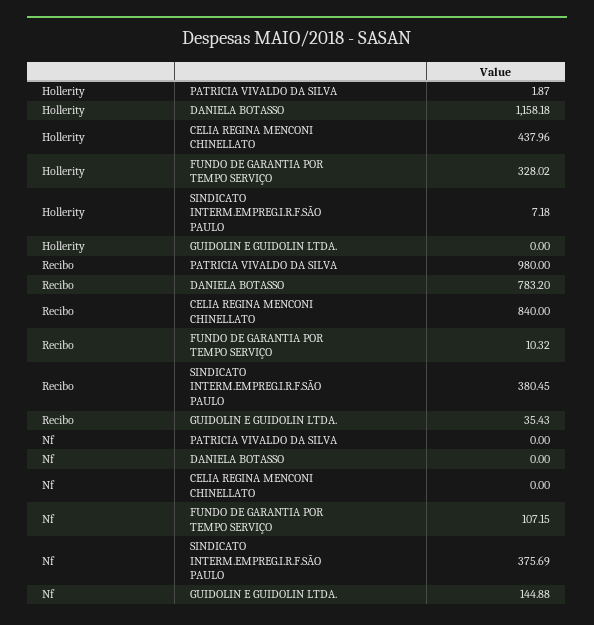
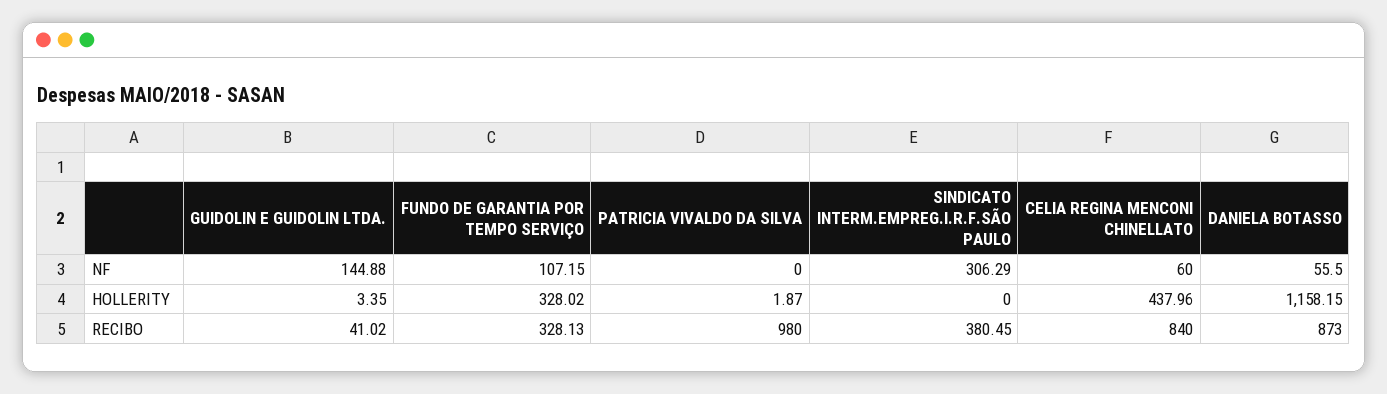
  {
    "Hollerity": {
      "PATRICIA VIVALDO DA SILVA": 1.87,
-     "DANIELA BOTASSO": 1158.18,
+     "DANIELA BOTASSO": 1158.15,
      "CELIA REGINA MENCONI CHINELLATO": 437.96,
      "FUNDO DE GARANTIA POR TEMPO SERVIÇO": 328.02,
-     "SINDICATO INTERM.EMPREG.I.R.F.SÃO PAULO": 7.18,
+     "SINDICATO INTERM.EMPREG.I.R.F.SÃO PAULO": 0,
-     "GUIDOLIN E GUIDOLIN LTDA.": 0
+     "GUIDOLIN E GUIDOLIN LTDA.": 3.35
    },
    "Recibo": {
      "PATRICIA VIVALDO DA SILVA": 980,
-     "DANIELA BOTASSO": 783.2,
+     "DANIELA BOTASSO": 873,
      "CELIA REGINA MENCONI CHINELLATO": 840,
-     "FUNDO DE GARANTIA POR TEMPO SERVIÇO": 10.32,
+     "FUNDO DE GARANTIA POR TEMPO SERVIÇO": 328.13,
      "SINDICATO INTERM.EMPREG.I.R.F.SÃO PAULO": 380.45,
-     "GUIDOLIN E GUIDOLIN LTDA.": 35.43
+     "GUIDOLIN E GUIDOLIN LTDA.": 41.02
    },
    "Nf": {
      "PATRICIA VIVALDO DA SILVA": 0,
-     "DANIELA BOTASSO": 0,
+     "DANIELA BOTASSO": 55.5,
-     "CELIA REGINA MENCONI CHINELLATO": 0,
+     "CELIA REGINA MENCONI CHINELLATO": 60,
      "FUNDO DE GARANTIA POR TEMPO SERVIÇO": 107.15,
-     "SINDICATO INTERM.EMPREG.I.R.F.SÃO PAULO": 375.69,
+     "SINDICATO INTERM.EMPREG.I.R.F.SÃO PAULO": 306.29,
      "GUIDOLIN E GUIDOLIN LTDA.": 144.88
    }
  }

